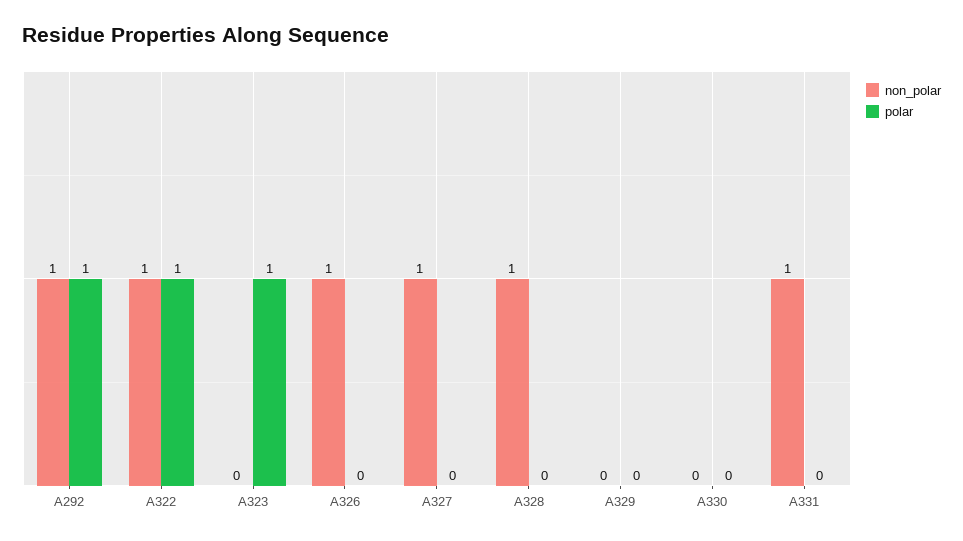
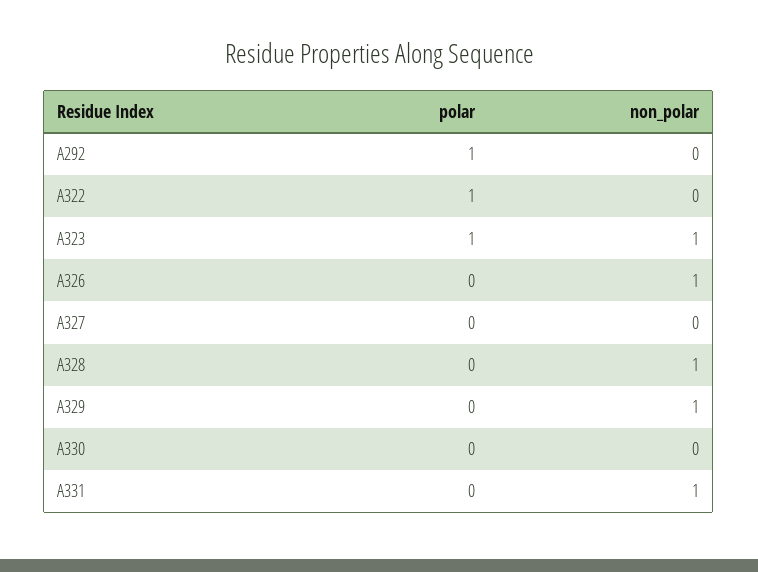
  {
    "non_polar": {
-     "A292": 1,
+     "A292": 0,
-     "A322": 1,
+     "A322": 0,
-     "A323": 0,
+     "A323": 1,
      "A326": 1,
-     "A327": 1,
+     "A327": 0,
      "A328": 1,
-     "A329": 0,
+     "A329": 1,
      "A330": 0,
      "A331": 1
    },
    "polar": {
      "A292": 1,
      "A322": 1,
      "A323": 1,
      "A326": 0,
      "A327": 0,
      "A328": 0,
      "A329": 0,
      "A330": 0,
      "A331": 0
    }
  }

